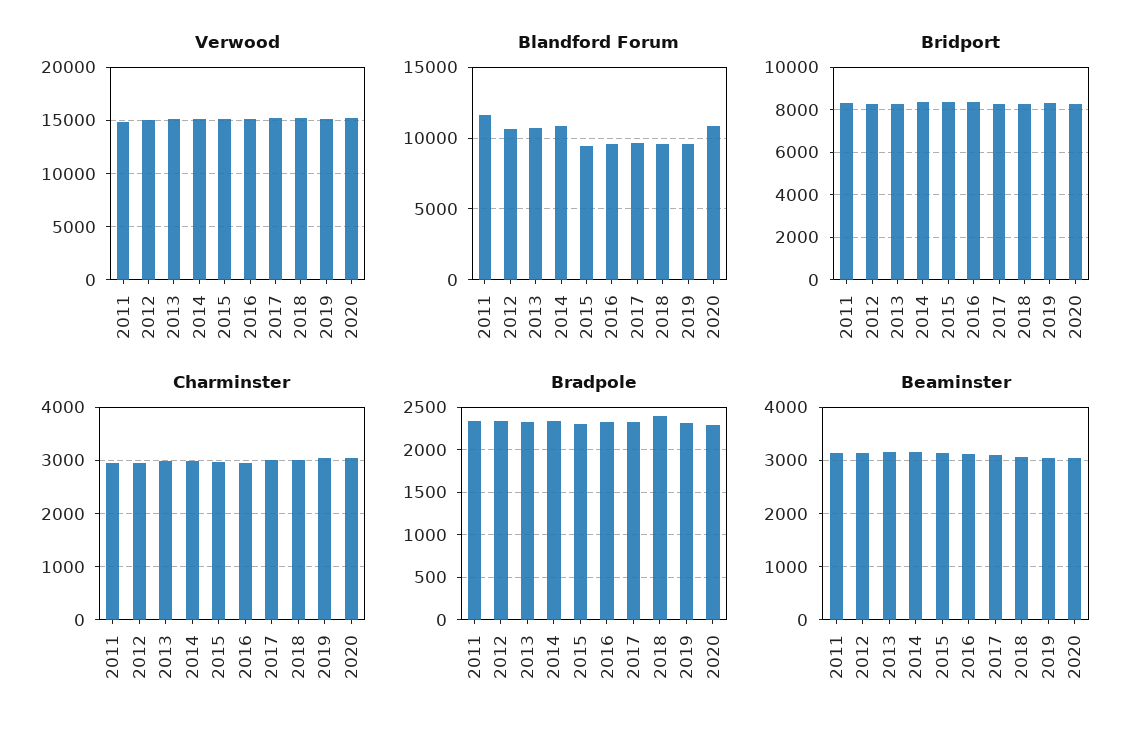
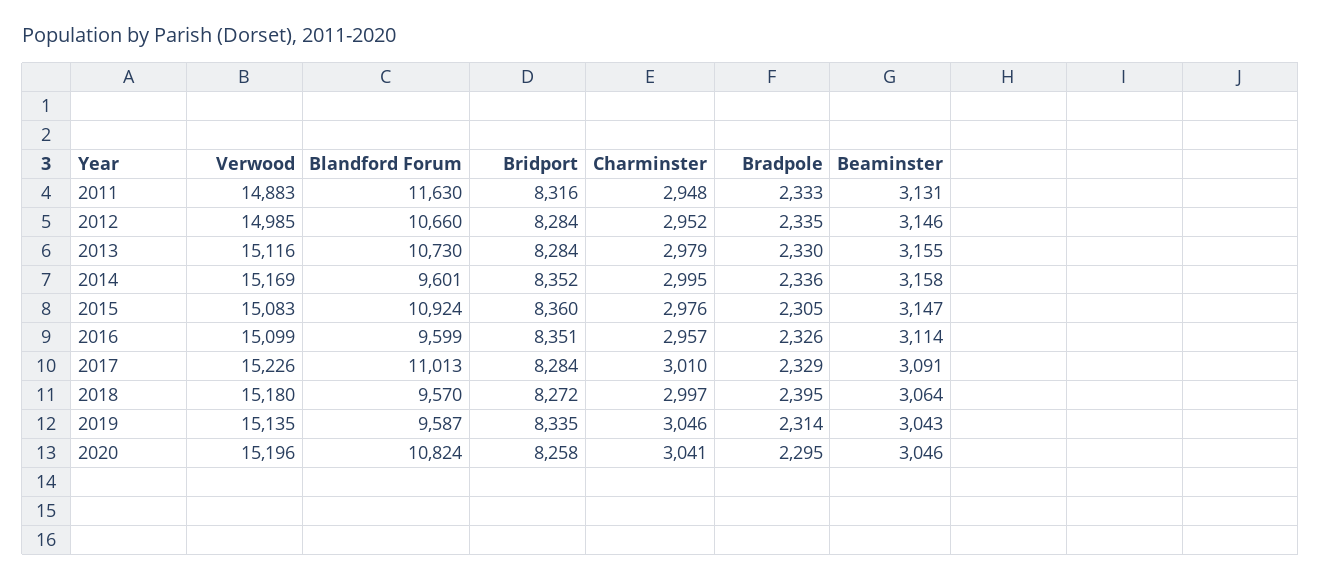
  {
    "Verwood": {
      "2011": 14883,
      "2012": 14985,
      "2013": 15116,
      "2014": 15169,
      "2015": 15083,
      "2016": 15099,
      "2017": 15226,
      "2018": 15180,
      "2019": 15135,
      "2020": 15196
    },
    "Blandford Forum": {
      "2011": 11630,
      "2012": 10660,
      "2013": 10730,
-     "2014": 11000,
+     "2014": 9601,
-     "2015": 9500,
+     "2015": 10924,
      "2016": 9599,
-     "2017": 9500,
+     "2017": 11013,
      "2018": 9570,
      "2019": 9587,
      "2020": 10824
    },
    "Bridport": {
      "2011": 8316,
      "2012": 8284,
      "2013": 8284,
      "2014": 8352,
      "2015": 8360,
      "2016": 8351,
      "2017": 8284,
      "2018": 8272,
      "2019": 8335,
      "2020": 8258
    },
    "Charminster": {
      "2011": 2948,
      "2012": 2952,
      "2013": 2979,
      "2014": 2995,
      "2015": 2976,
      "2016": 2957,
      "2017": 3010,
      "2018": 2997,
      "2019": 3046,
      "2020": 3041
    },
    "Bradpole": {
      "2011": 2333,
      "2012": 2335,
      "2013": 2330,
      "2014": 2336,
      "2015": 2305,
      "2016": 2326,
      "2017": 2329,
      "2018": 2395,
      "2019": 2314,
      "2020": 2295
    },
    "Beaminster": {
      "2011": 3131,
      "2012": 3146,
      "2013": 3155,
      "2014": 3158,
      "2015": 3147,
      "2016": 3114,
      "2017": 3091,
      "2018": 3064,
      "2019": 3043,
      "2020": 3046
    }
  }

